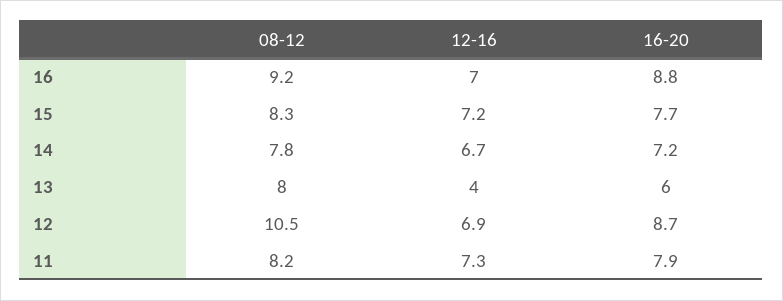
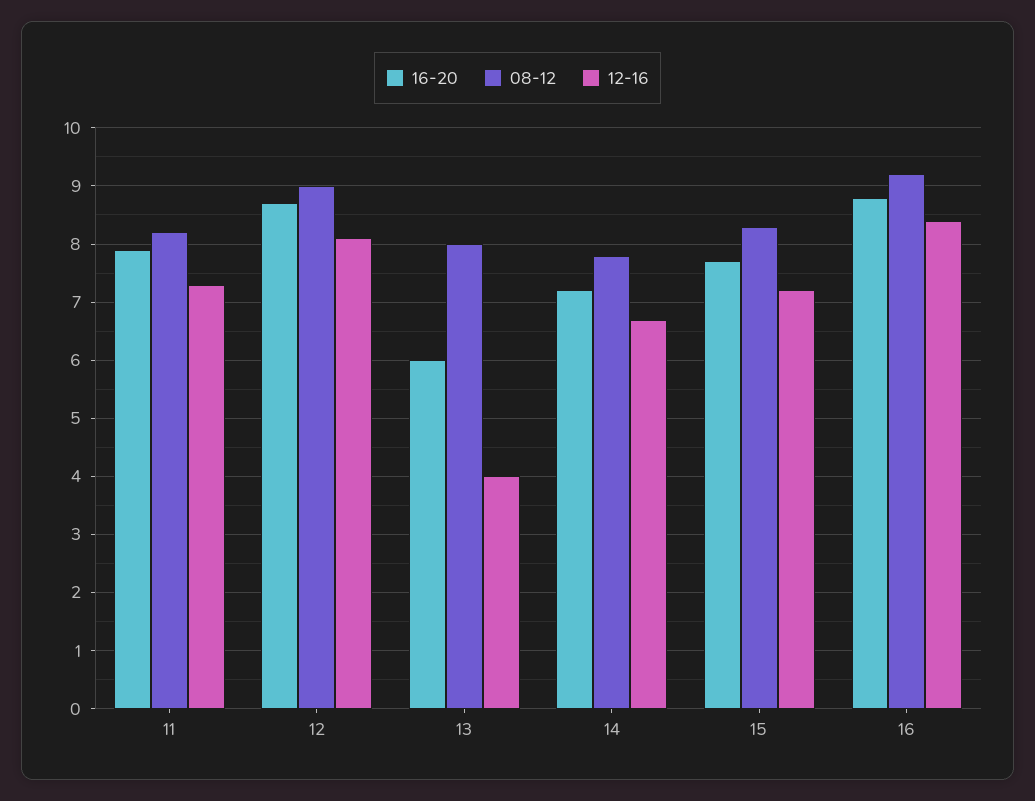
  {
    "08-12": {
      "16": 9.2,
      "15": 8.3,
      "14": 7.8,
      "13": 8,
-     "12": 10.5,
+     "12": 9,
      "11": 8.2
    },
    "12-16": {
-     "16": 7,
+     "16": 8.5,
      "15": 7.2,
      "14": 6.7,
      "13": 4,
-     "12": 6.9,
+     "12": 8,
      "11": 7.3
    },
    "16-20": {
      "16": 8.8,
      "15": 7.7,
      "14": 7.2,
      "13": 6,
      "12": 8.7,
      "11": 7.9
    }
  }

